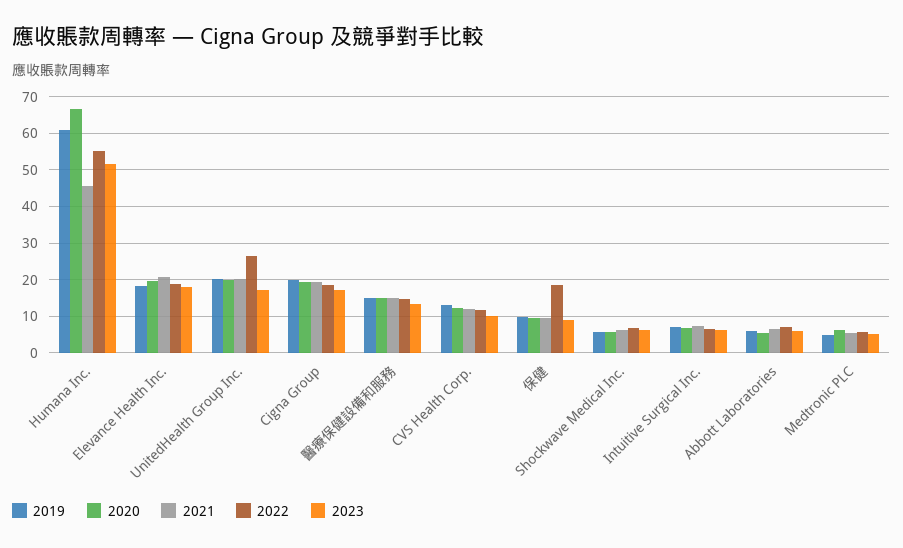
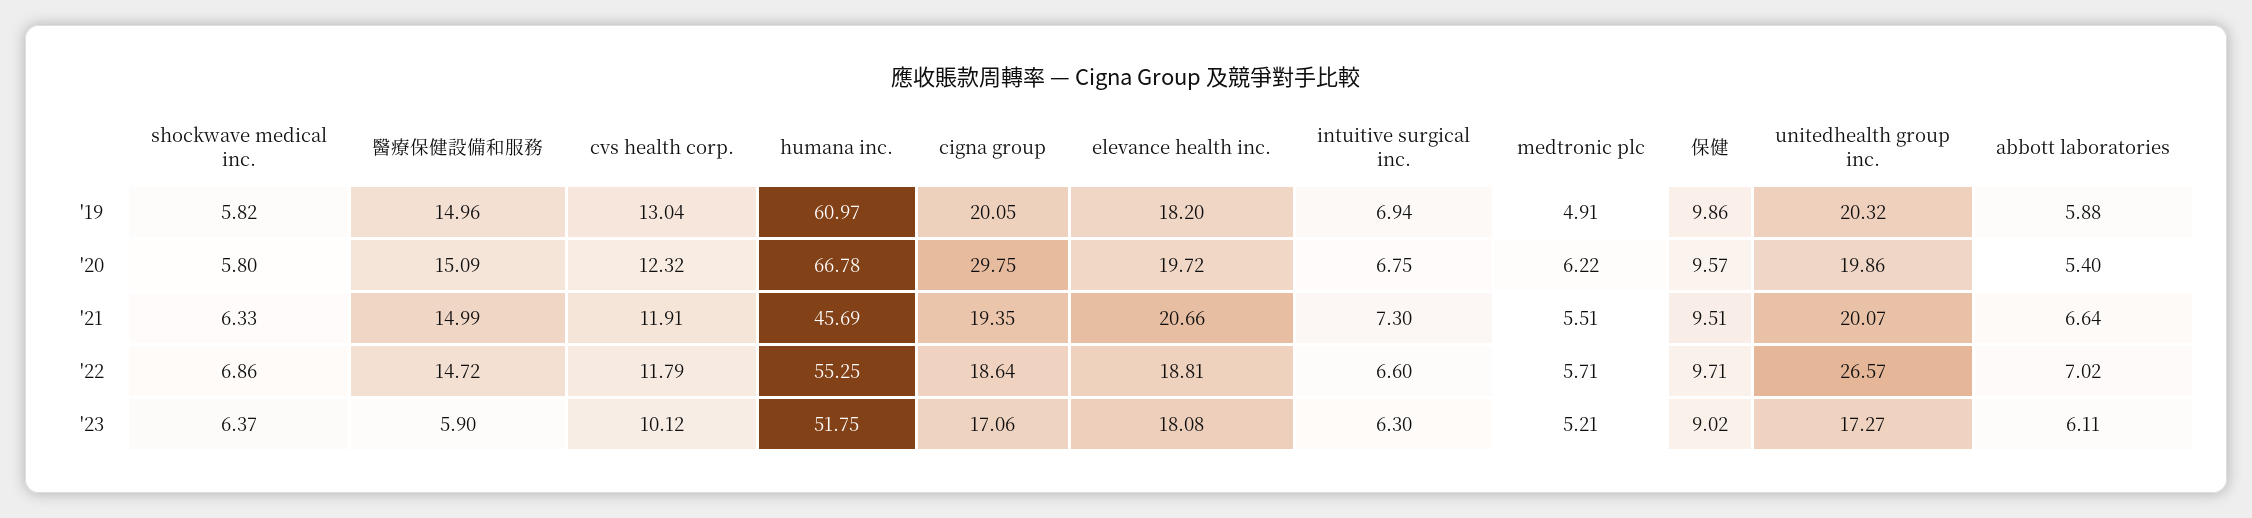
  {
    "2019": {
      "Humana Inc.": 60.97,
      "Elevance Health Inc.": 18.2,
      "UnitedHealth Group Inc.": 20.32,
      "Cigna Group": 20.05,
      "醫療保健設備和服務": 14.96,
      "CVS Health Corp.": 13.04,
      "保健": 9.86,
      "Shockwave Medical Inc.": 5.82,
      "Intuitive Surgical Inc.": 6.94,
      "Abbott Laboratories": 5.88,
      "Medtronic PLC": 4.91
    },
    "2020": {
      "Humana Inc.": 66.78,
      "Elevance Health Inc.": 19.72,
      "UnitedHealth Group Inc.": 19.86,
-     "Cigna Group": 20,
+     "Cigna Group": 29.75,
      "醫療保健設備和服務": 15.09,
      "CVS Health Corp.": 12.32,
      "保健": 9.57,
      "Shockwave Medical Inc.": 5.8,
      "Intuitive Surgical Inc.": 6.75,
      "Abbott Laboratories": 5.4,
      "Medtronic PLC": 6.22
    },
    "2021": {
      "Humana Inc.": 45.69,
      "Elevance Health Inc.": 20.66,
      "UnitedHealth Group Inc.": 20.07,
      "Cigna Group": 19.35,
      "醫療保健設備和服務": 14.99,
      "CVS Health Corp.": 11.91,
      "保健": 9.51,
      "Shockwave Medical Inc.": 6.33,
      "Intuitive Surgical Inc.": 7.3,
      "Abbott Laboratories": 6.64,
      "Medtronic PLC": 5.51
    },
    "2022": {
      "Humana Inc.": 55.25,
      "Elevance Health Inc.": 18.81,
      "UnitedHealth Group Inc.": 26.57,
      "Cigna Group": 18.64,
      "醫療保健設備和服務": 14.72,
      "CVS Health Corp.": 11.79,
-     "保健": 18,
+     "保健": 9.71,
      "Shockwave Medical Inc.": 6.86,
      "Intuitive Surgical Inc.": 6.6,
      "Abbott Laboratories": 7.02,
      "Medtronic PLC": 5.71
    },
    "2023": {
      "Humana Inc.": 51.75,
      "Elevance Health Inc.": 18.08,
      "UnitedHealth Group Inc.": 17.27,
      "Cigna Group": 17.06,
-     "醫療保健設備和服務": 14,
+     "醫療保健設備和服務": 5.9,
      "CVS Health Corp.": 10.12,
      "保健": 9.02,
      "Shockwave Medical Inc.": 6.37,
      "Intuitive Surgical Inc.": 6.3,
      "Abbott Laboratories": 6.11,
      "Medtronic PLC": 5.21
    }
  }

